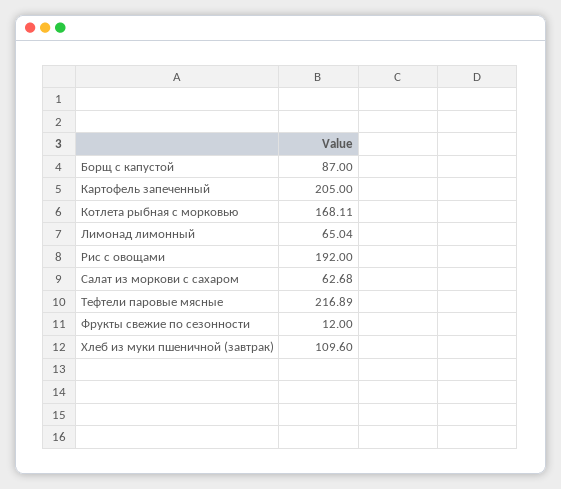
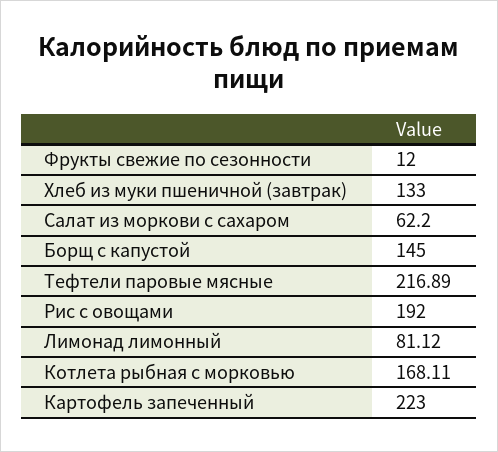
  {
-   "Борщ с капустой": 87,
+   "Борщ с капустой": 145,
-   "Картофель запеченный": 205,
+   "Картофель запеченный": 223,
    "Котлета рыбная с морковью": 168.11,
-   "Лимонад лимонный": 65.04,
+   "Лимонад лимонный": 81.12,
    "Рис с овощами": 192,
-   "Салат из моркови с сахаром": 62.68,
+   "Салат из моркови с сахаром": 62.2,
    "Тефтели паровые мясные": 216.89,
    "Фрукты свежие по сезонности": 12,
-   "Хлеб из муки пшеничной (завтрак)": 109.6
+   "Хлеб из муки пшеничной (завтрак)": 133
  }

